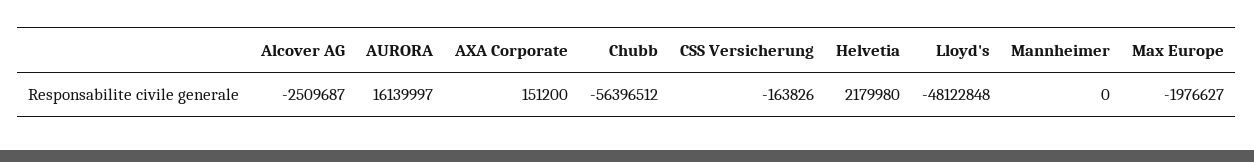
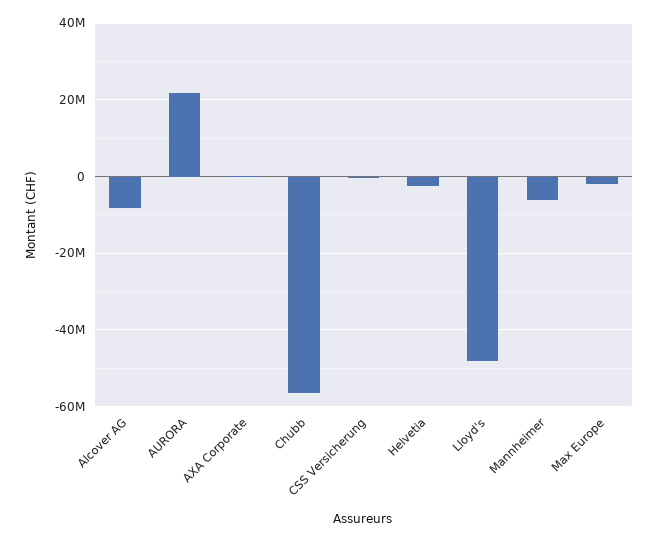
  {
-   "Alcover AG": -2509687,
+   "Alcover AG": -8000000,
-   "AURORA": 16139997,
+   "AURORA": 22000000,
    "AXA Corporate": 151200,
    "Chubb": -56396512,
    "CSS Versicherung": -163826,
-   "Helvetia": 2179980,
+   "Helvetia": -2000000,
    "Lloyd's": -48122848,
-   "Mannheimer": 0,
+   "Mannheimer": -6000000,
    "Max Europe": -1976627
  }

